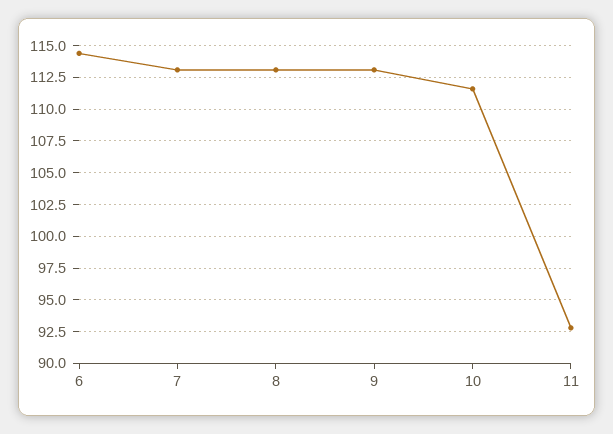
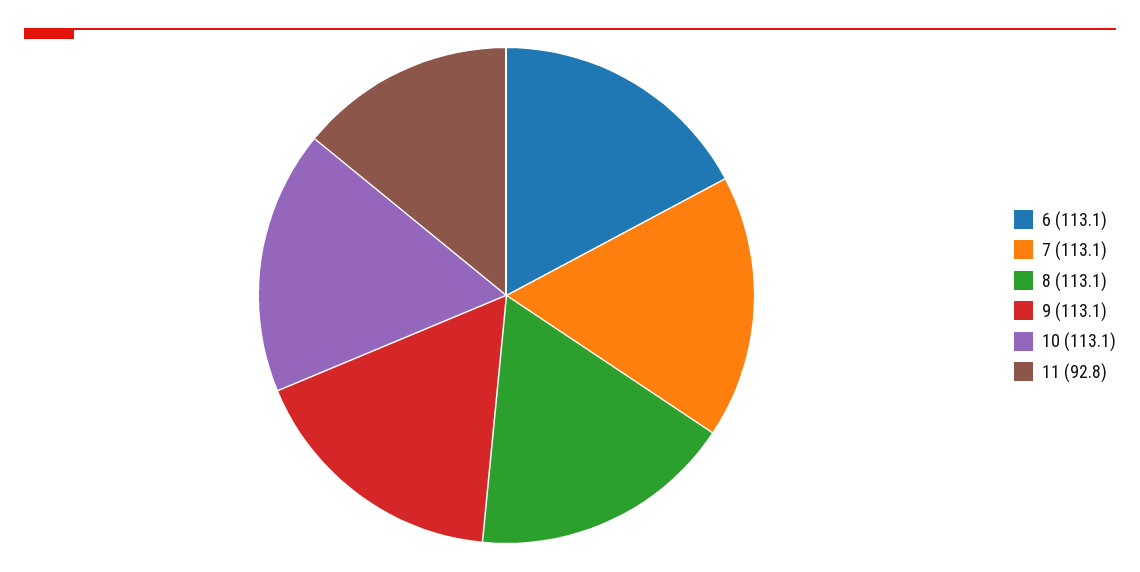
  {
-   "6": 114.5,
+   "6": 113.1,
    "7": 113.1,
    "8": 113.1,
    "9": 113.1,
-   "10": 111.5,
+   "10": 113.1,
    "11": 92.8
  }

